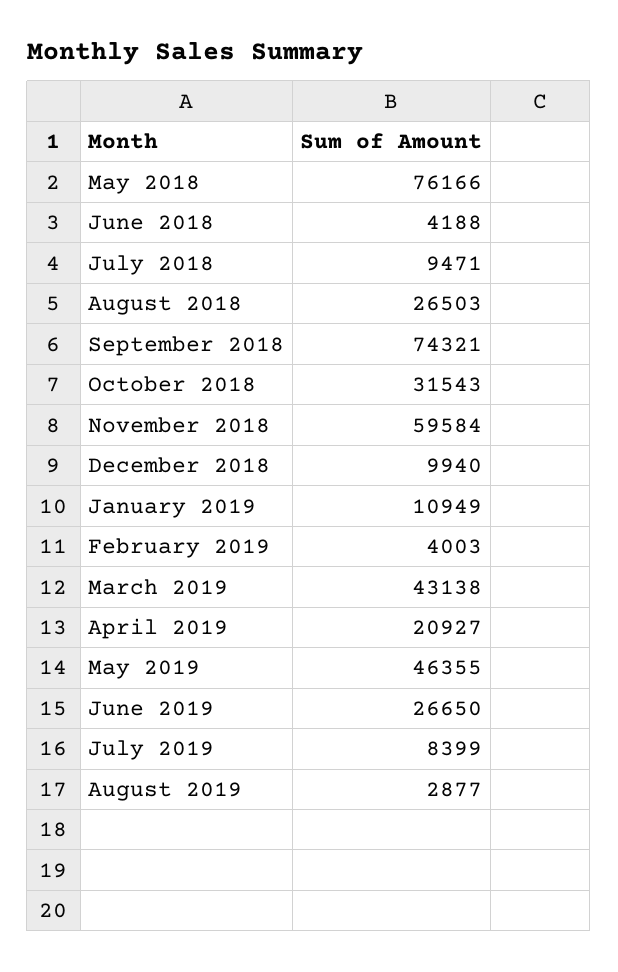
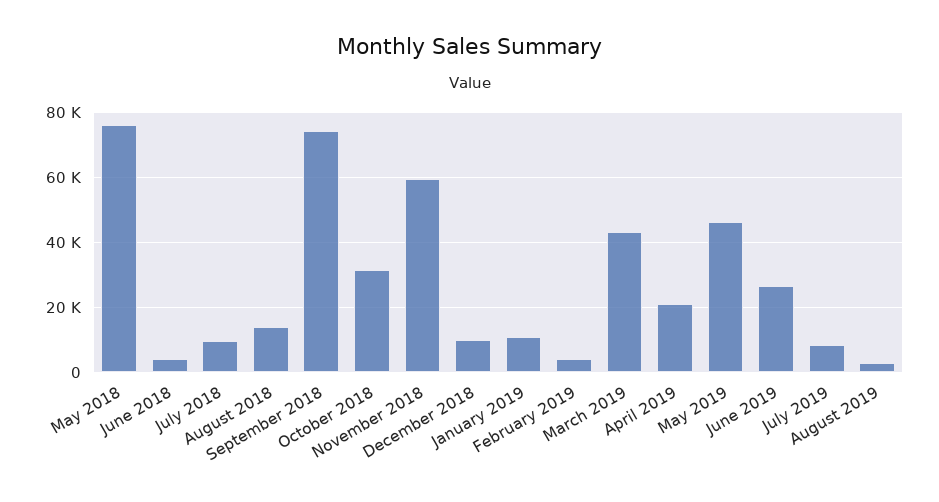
  {
    "May 2018": 76166,
    "June 2018": 4188,
    "July 2018": 9471,
-   "August 2018": 26503,
+   "August 2018": 14000,
    "September 2018": 74321,
    "October 2018": 31543,
    "November 2018": 59584,
    "December 2018": 9940,
    "January 2019": 10949,
    "February 2019": 4003,
    "March 2019": 43138,
    "April 2019": 20927,
    "May 2019": 46355,
    "June 2019": 26650,
    "July 2019": 8399,
    "August 2019": 2877
  }

